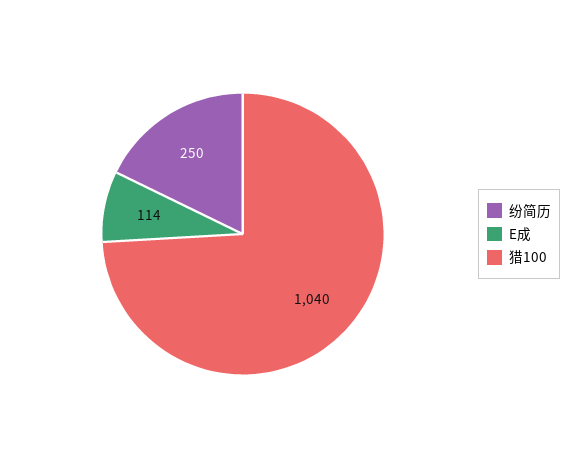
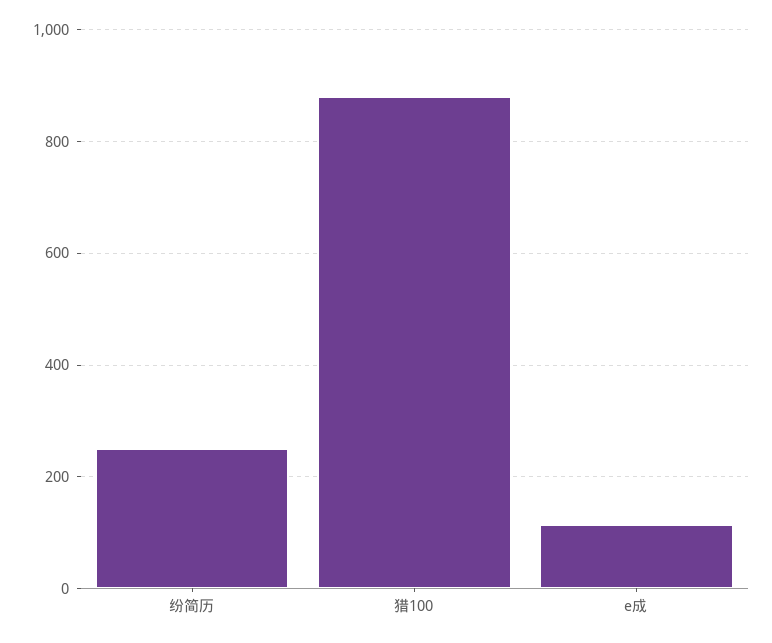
  {
    "纷简历": 250,
    "E成": 114,
-   "猎100": 1040
+   "猎100": 880
  }

